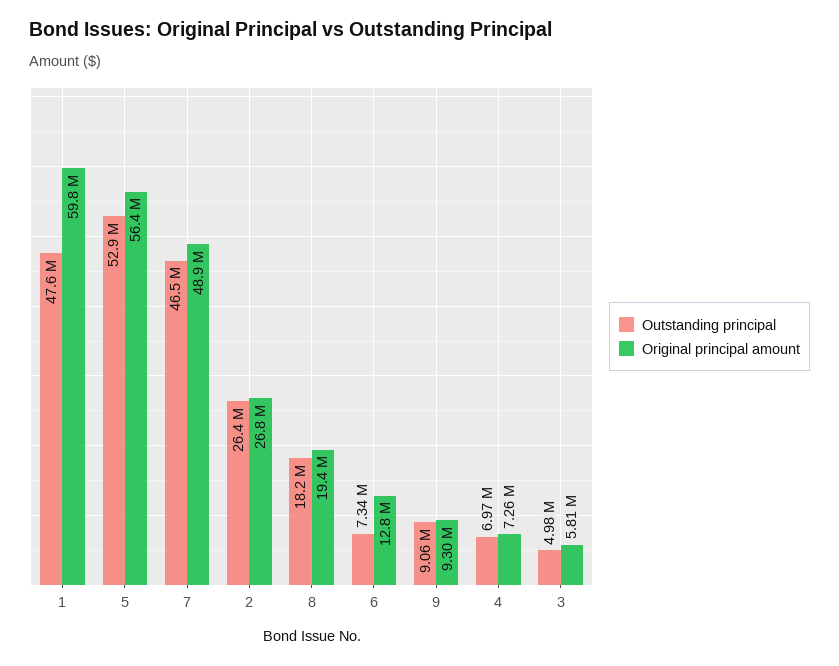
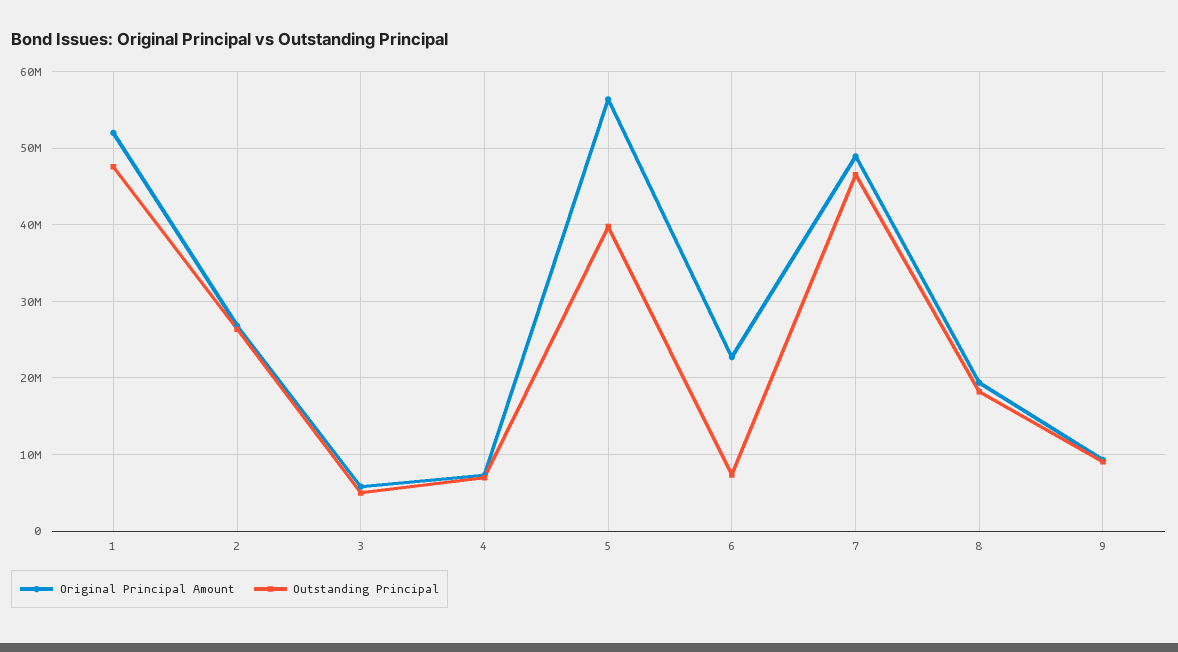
  {
    "Outstanding principal": {
      "1": 47600000,
-     "5": 52900000,
+     "5": 40000000,
      "7": 46500000,
      "2": 26400000,
      "8": 18200000,
      "6": 7340000,
      "9": 9060000,
      "4": 6970000,
      "3": 4980000
    },
    "Original principal amount": {
-     "1": 59800000,
+     "1": 52000000,
      "5": 56400000,
      "7": 48900000,
      "2": 26800000,
      "8": 19400000,
-     "6": 12800000,
+     "6": 23000000,
      "9": 9300000,
      "4": 7260000,
      "3": 5810000
    }
  }

